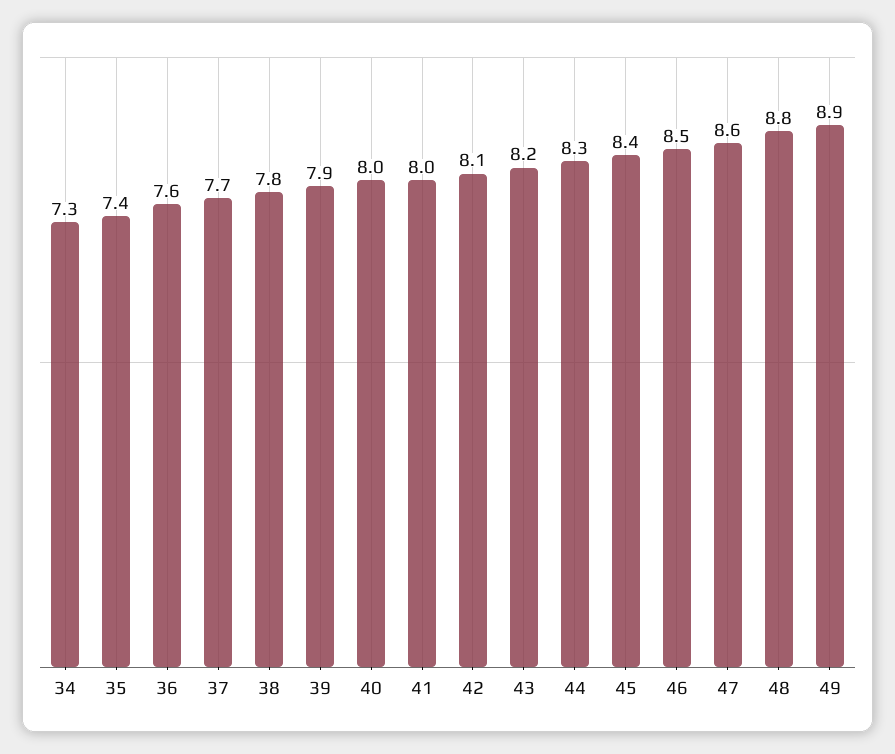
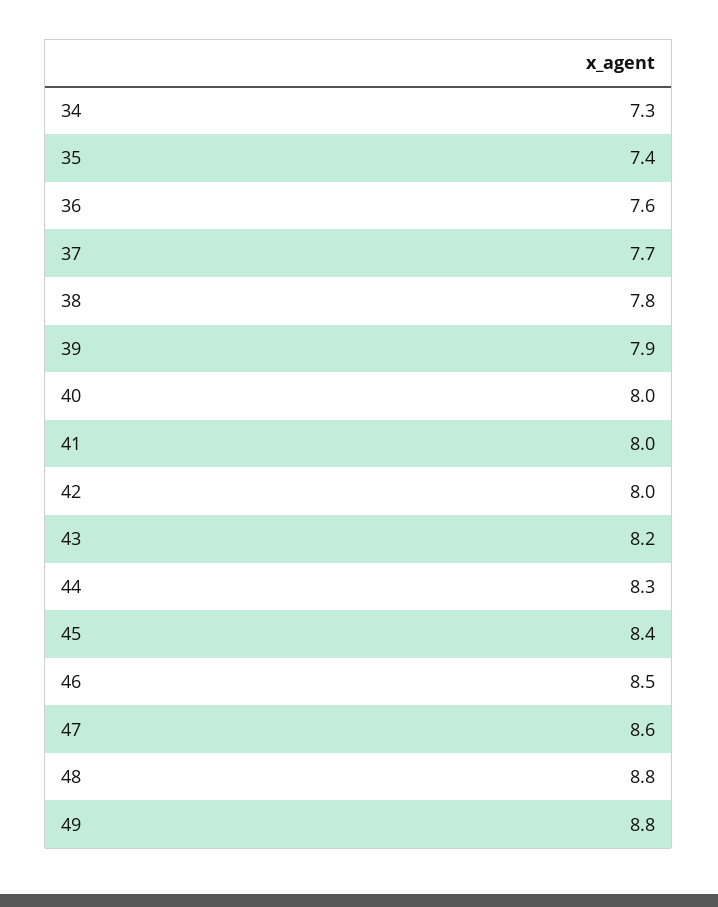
  {
    "34": 7.3,
    "35": 7.4,
    "36": 7.6,
    "37": 7.7,
    "38": 7.8,
    "39": 7.9,
    "40": 8,
    "41": 8,
-   "42": 8.1,
+   "42": 8,
    "43": 8.2,
    "44": 8.3,
    "45": 8.4,
    "46": 8.5,
    "47": 8.6,
    "48": 8.8,
-   "49": 8.9
+   "49": 8.8
  }

